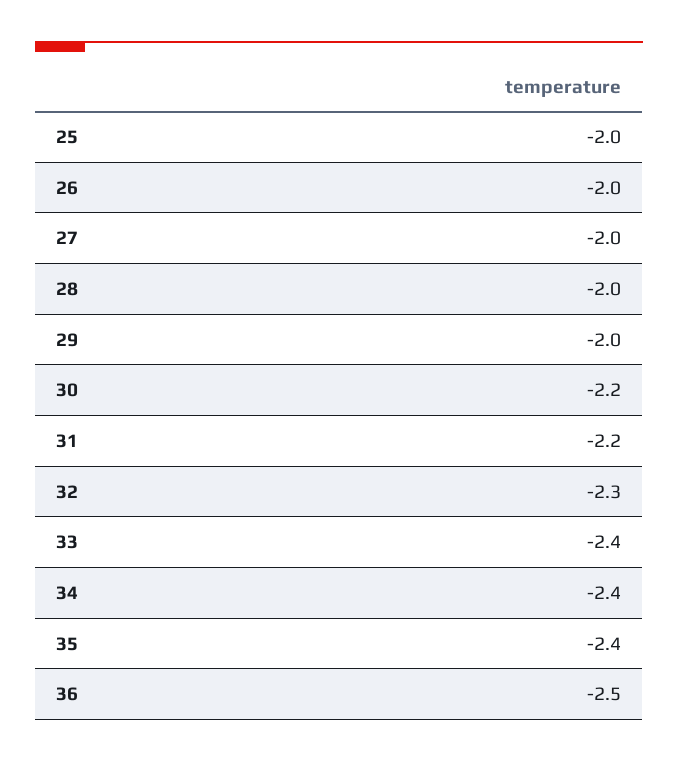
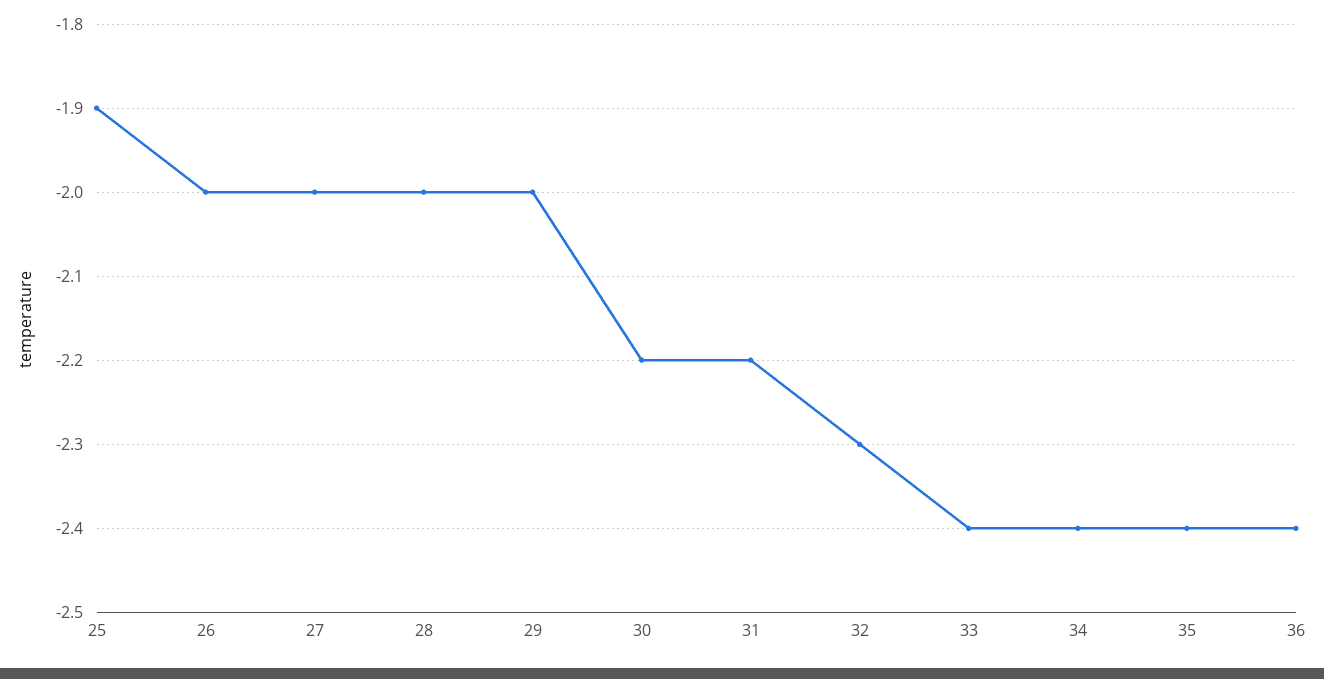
  {
-   "25": -2,
+   "25": -1.9,
    "26": -2,
    "27": -2,
    "28": -2,
    "29": -2,
    "30": -2.2,
    "31": -2.2,
    "32": -2.3,
    "33": -2.4,
    "34": -2.4,
    "35": -2.4,
-   "36": -2.5
+   "36": -2.4
  }

